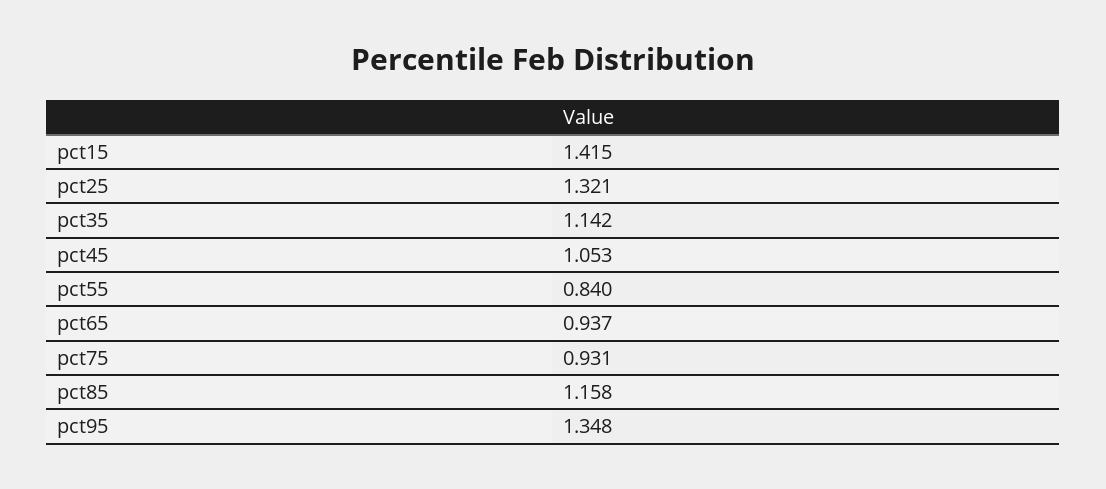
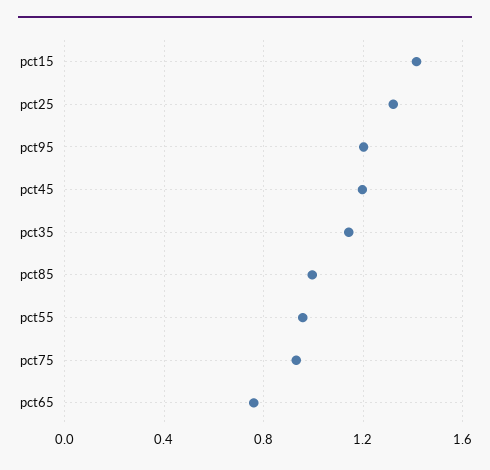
  {
    "pct15": 1.415,
    "pct25": 1.321,
    "pct35": 1.142,
-   "pct45": 1.053,
+   "pct45": 1.2,
-   "pct55": 0.84,
+   "pct55": 0.95,
-   "pct65": 0.937,
+   "pct65": 0.75,
    "pct75": 0.931,
-   "pct85": 1.158,
+   "pct85": 1,
-   "pct95": 1.348
+   "pct95": 1.2
  }

